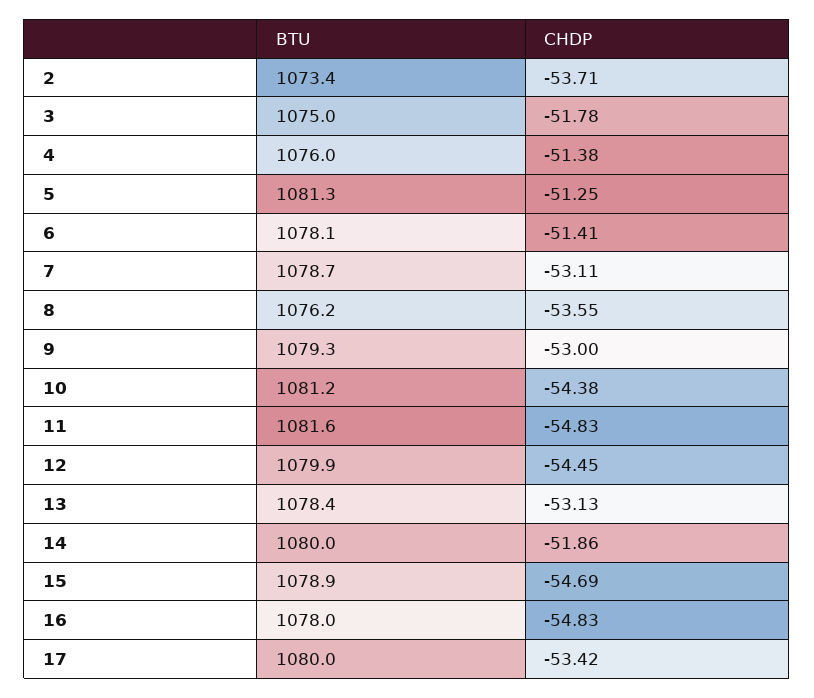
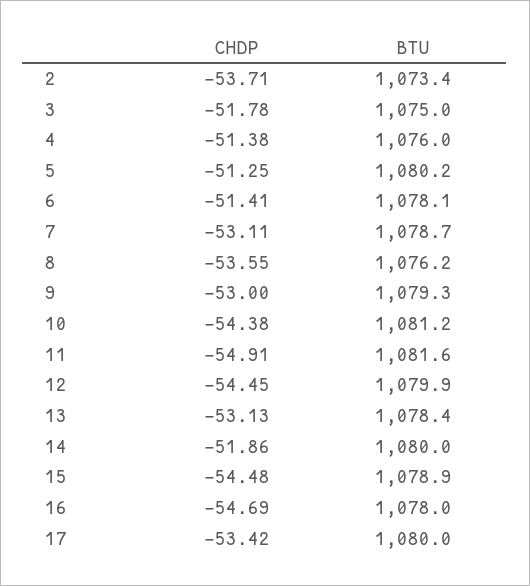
  {
    "BTU": {
      "2": 1073.4,
      "3": 1075,
      "4": 1076,
-     "5": 1081.3,
+     "5": 1080.2,
      "6": 1078.1,
      "7": 1078.7,
      "8": 1076.2,
      "9": 1079.3,
      "10": 1081.2,
      "11": 1081.6,
      "12": 1079.9,
      "13": 1078.4,
      "14": 1080,
      "15": 1078.9,
      "16": 1078,
      "17": 1080
    },
    "CHDP": {
      "2": -53.71,
      "3": -51.78,
      "4": -51.38,
      "5": -51.25,
      "6": -51.41,
      "7": -53.11,
      "8": -53.55,
      "9": -53,
      "10": -54.38,
-     "11": -54.83,
+     "11": -54.91,
      "12": -54.45,
      "13": -53.13,
      "14": -51.86,
-     "15": -54.69,
+     "15": -54.48,
-     "16": -54.83,
+     "16": -54.69,
      "17": -53.42
    }
  }

